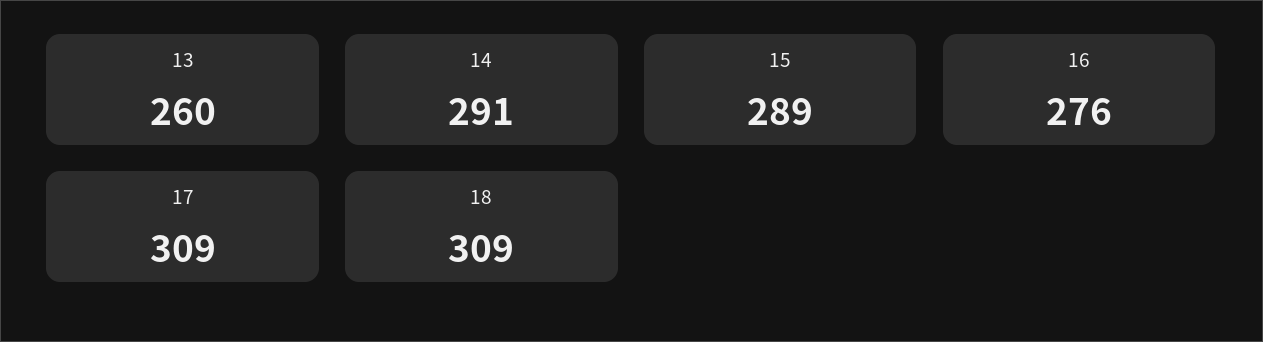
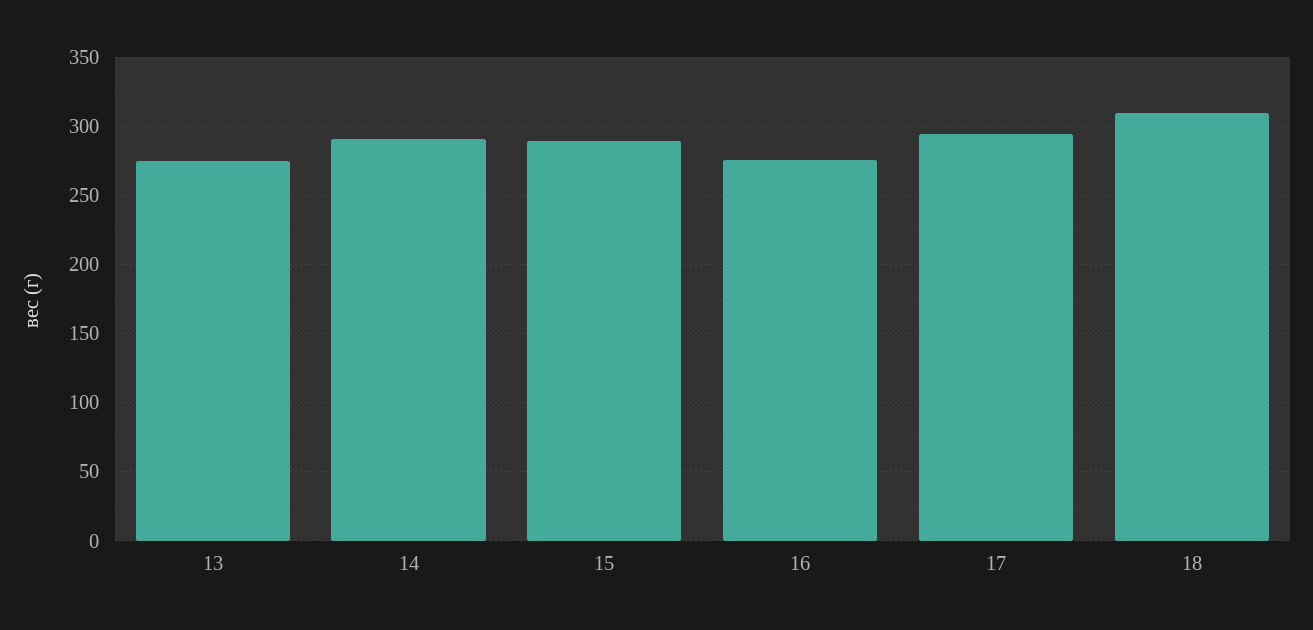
  {
-   "13": 260,
+   "13": 275,
    "14": 291,
    "15": 289,
    "16": 276,
-   "17": 309,
+   "17": 295,
    "18": 309
  }

